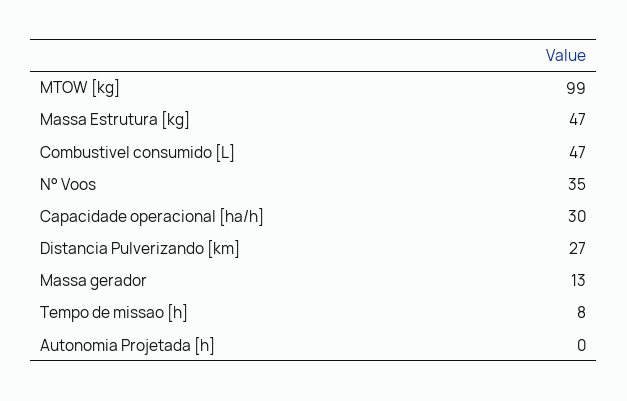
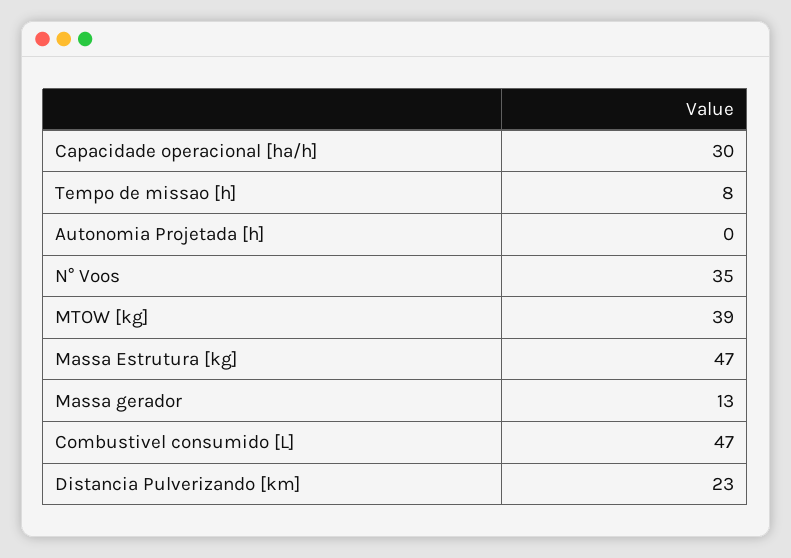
  {
-   "MTOW [kg]": 99,
+   "MTOW [kg]": 39,
    "Massa Estrutura [kg]": 47,
    "Combustivel consumido [L]": 47,
    "N° Voos": 35,
    "Capacidade operacional [ha/h]": 30,
-   "Distancia Pulverizando [km]": 27,
+   "Distancia Pulverizando [km]": 23,
    "Massa gerador": 13,
    "Tempo de missao [h]": 8,
    "Autonomia Projetada [h]": 0
  }

